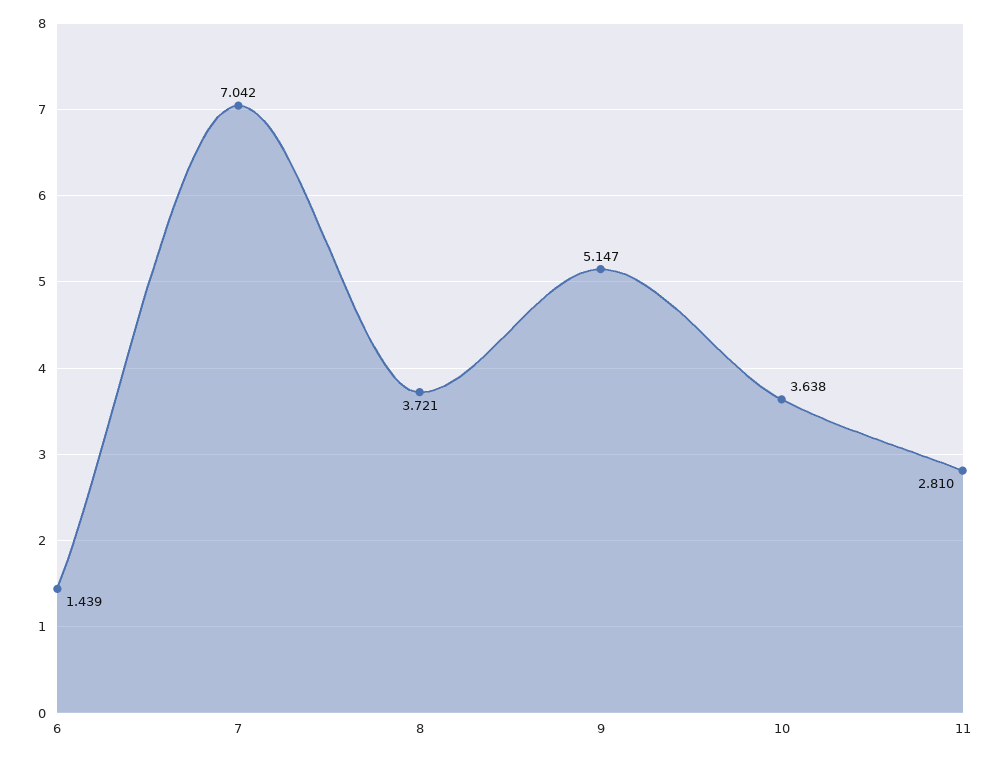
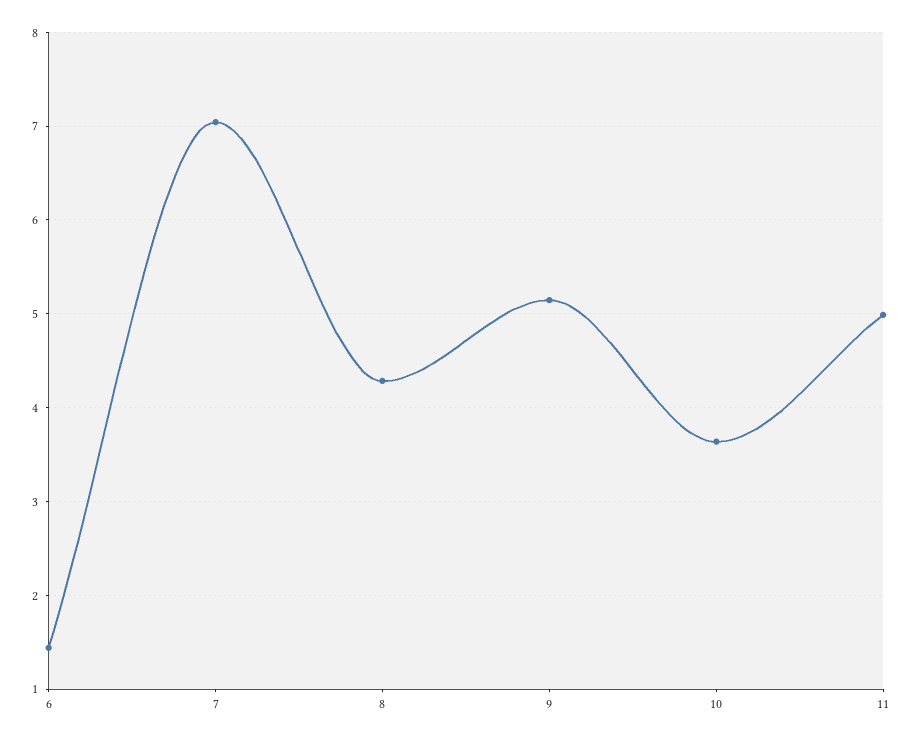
  {
    "6": 1.439,
    "7": 7.042,
-   "8": 3.721,
+   "8": 4.3,
    "9": 5.147,
    "10": 3.638,
-   "11": 2.81
+   "11": 5
  }

